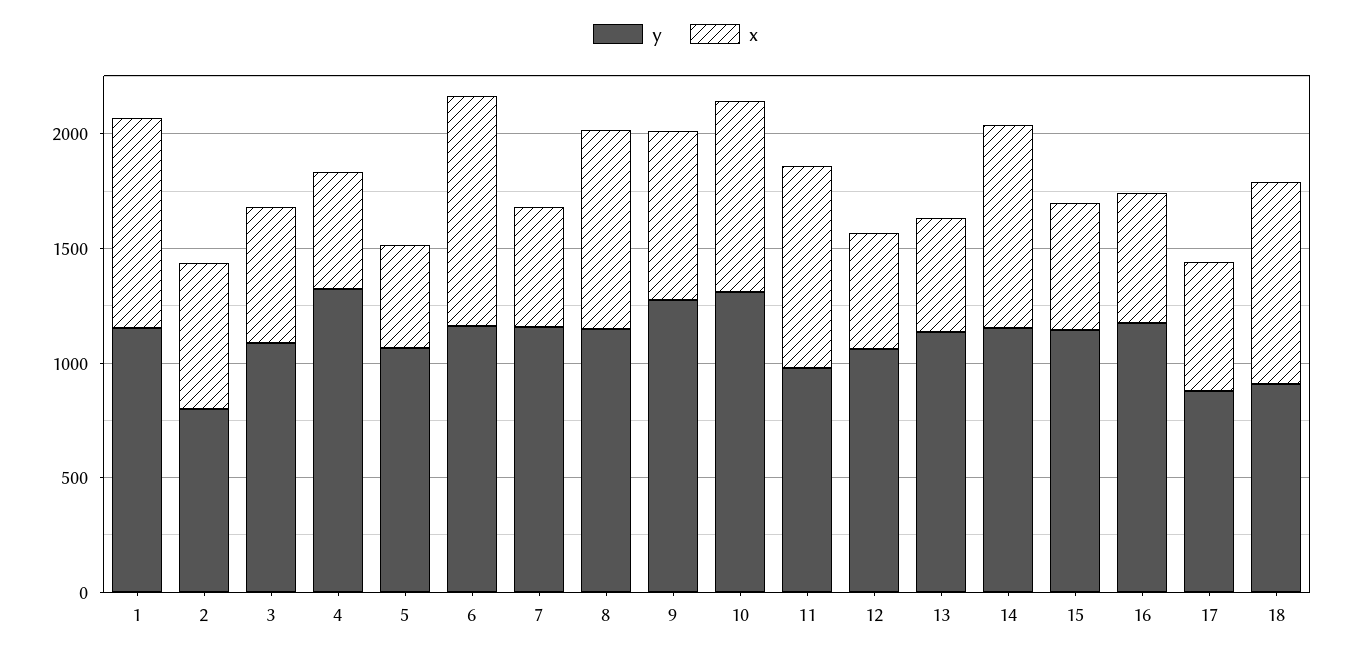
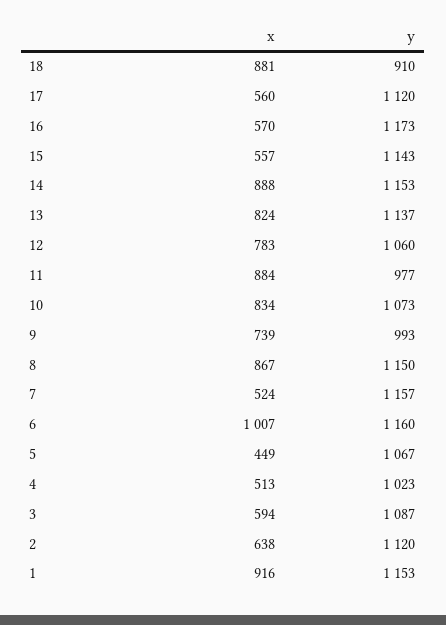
  {
    "y": {
      "1": 1153,
-     "2": 800,
+     "2": 1120,
      "3": 1087,
-     "4": 1300,
+     "4": 1023,
      "5": 1067,
      "6": 1160,
      "7": 1157,
      "8": 1150,
-     "9": 1300,
+     "9": 993,
-     "10": 1300,
+     "10": 1073,
      "11": 977,
      "12": 1060,
      "13": 1137,
      "14": 1153,
      "15": 1143,
      "16": 1173,
-     "17": 900,
+     "17": 1120,
      "18": 910
    },
    "x": {
      "1": 916,
      "2": 638,
      "3": 594,
      "4": 513,
      "5": 449,
      "6": 1007,
      "7": 524,
      "8": 867,
      "9": 739,
      "10": 834,
      "11": 884,
-     "12": 500,
+     "12": 783,
-     "13": 500,
+     "13": 824,
      "14": 888,
      "15": 557,
      "16": 570,
      "17": 560,
      "18": 881
    }
  }

